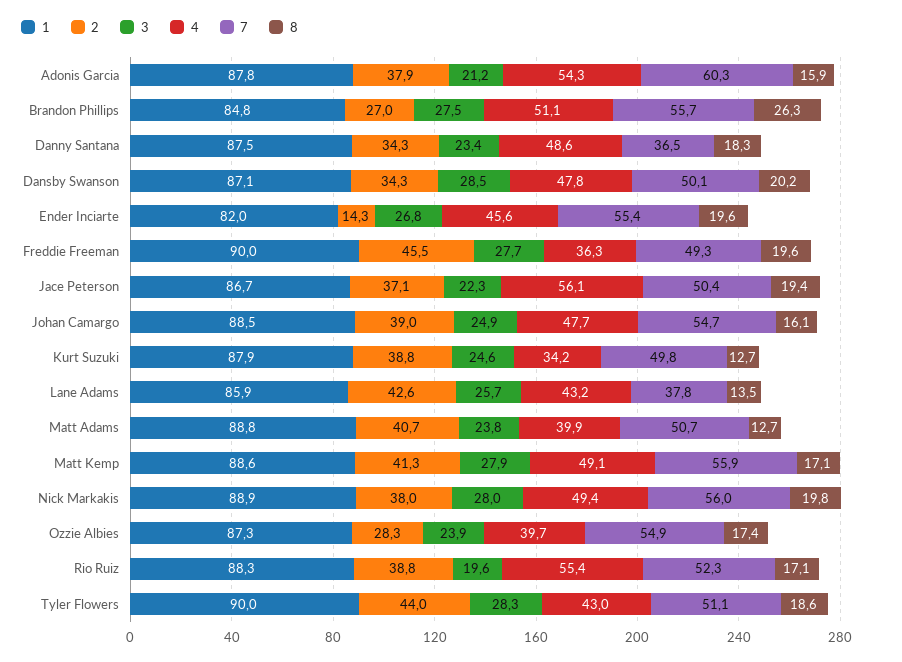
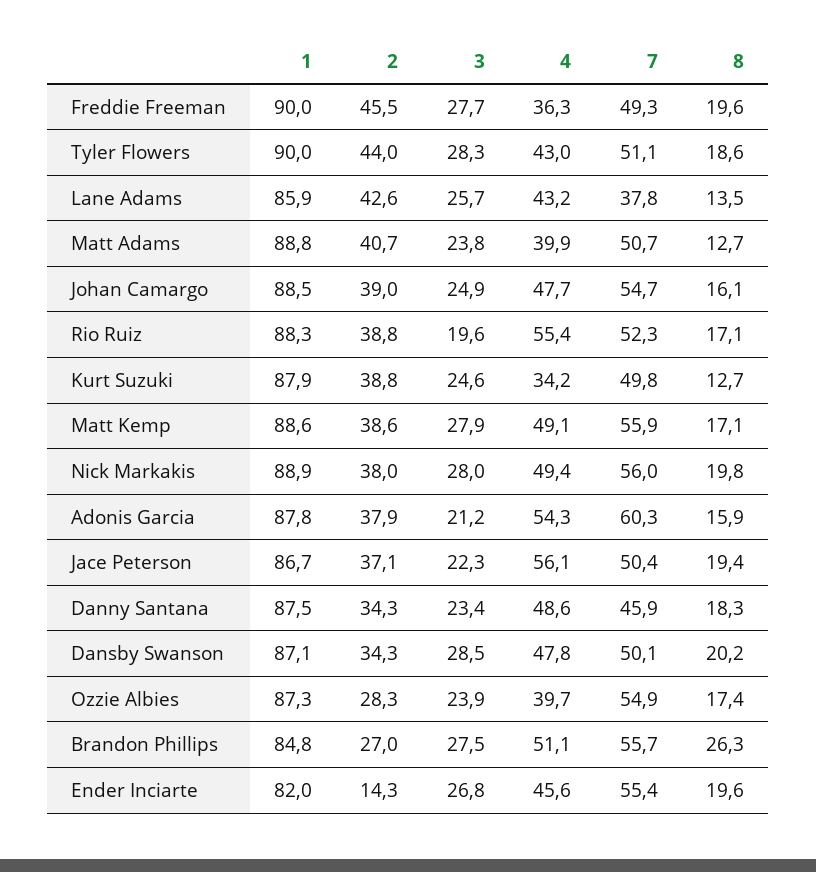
  {
    "1": {
      "Adonis Garcia": 87.8,
      "Brandon Phillips": 84.8,
      "Danny Santana": 87.5,
      "Dansby Swanson": 87.1,
      "Ender Inciarte": 82,
      "Freddie Freeman": 90,
      "Jace Peterson": 86.7,
      "Johan Camargo": 88.5,
      "Kurt Suzuki": 87.9,
      "Lane Adams": 85.9,
      "Matt Adams": 88.8,
      "Matt Kemp": 88.6,
      "Nick Markakis": 88.9,
      "Ozzie Albies": 87.3,
      "Rio Ruiz": 88.3,
      "Tyler Flowers": 90
    },
    "2": {
      "Adonis Garcia": 37.9,
      "Brandon Phillips": 27,
      "Danny Santana": 34.3,
      "Dansby Swanson": 34.3,
      "Ender Inciarte": 14.3,
      "Freddie Freeman": 45.5,
      "Jace Peterson": 37.1,
      "Johan Camargo": 39,
      "Kurt Suzuki": 38.8,
      "Lane Adams": 42.6,
      "Matt Adams": 40.7,
-     "Matt Kemp": 41.3,
+     "Matt Kemp": 38.6,
      "Nick Markakis": 38,
      "Ozzie Albies": 28.3,
      "Rio Ruiz": 38.8,
      "Tyler Flowers": 44
    },
    "3": {
      "Adonis Garcia": 21.2,
      "Brandon Phillips": 27.5,
      "Danny Santana": 23.4,
      "Dansby Swanson": 28.5,
      "Ender Inciarte": 26.8,
      "Freddie Freeman": 27.7,
      "Jace Peterson": 22.3,
      "Johan Camargo": 24.9,
      "Kurt Suzuki": 24.6,
      "Lane Adams": 25.7,
      "Matt Adams": 23.8,
      "Matt Kemp": 27.9,
      "Nick Markakis": 28,
      "Ozzie Albies": 23.9,
      "Rio Ruiz": 19.6,
      "Tyler Flowers": 28.3
    },
    "4": {
      "Adonis Garcia": 54.3,
      "Brandon Phillips": 51.1,
      "Danny Santana": 48.6,
      "Dansby Swanson": 47.8,
      "Ender Inciarte": 45.6,
      "Freddie Freeman": 36.3,
      "Jace Peterson": 56.1,
      "Johan Camargo": 47.7,
      "Kurt Suzuki": 34.2,
      "Lane Adams": 43.2,
      "Matt Adams": 39.9,
      "Matt Kemp": 49.1,
      "Nick Markakis": 49.4,
      "Ozzie Albies": 39.7,
      "Rio Ruiz": 55.4,
      "Tyler Flowers": 43
    },
    "7": {
      "Adonis Garcia": 60.3,
      "Brandon Phillips": 55.7,
-     "Danny Santana": 36.5,
+     "Danny Santana": 45.9,
      "Dansby Swanson": 50.1,
      "Ender Inciarte": 55.4,
      "Freddie Freeman": 49.3,
      "Jace Peterson": 50.4,
      "Johan Camargo": 54.7,
      "Kurt Suzuki": 49.8,
      "Lane Adams": 37.8,
      "Matt Adams": 50.7,
      "Matt Kemp": 55.9,
      "Nick Markakis": 56,
      "Ozzie Albies": 54.9,
      "Rio Ruiz": 52.3,
      "Tyler Flowers": 51.1
    },
    "8": {
      "Adonis Garcia": 15.9,
      "Brandon Phillips": 26.3,
      "Danny Santana": 18.3,
      "Dansby Swanson": 20.2,
      "Ender Inciarte": 19.6,
      "Freddie Freeman": 19.6,
      "Jace Peterson": 19.4,
      "Johan Camargo": 16.1,
      "Kurt Suzuki": 12.7,
      "Lane Adams": 13.5,
      "Matt Adams": 12.7,
      "Matt Kemp": 17.1,
      "Nick Markakis": 19.8,
      "Ozzie Albies": 17.4,
      "Rio Ruiz": 17.1,
      "Tyler Flowers": 18.6
    }
  }

